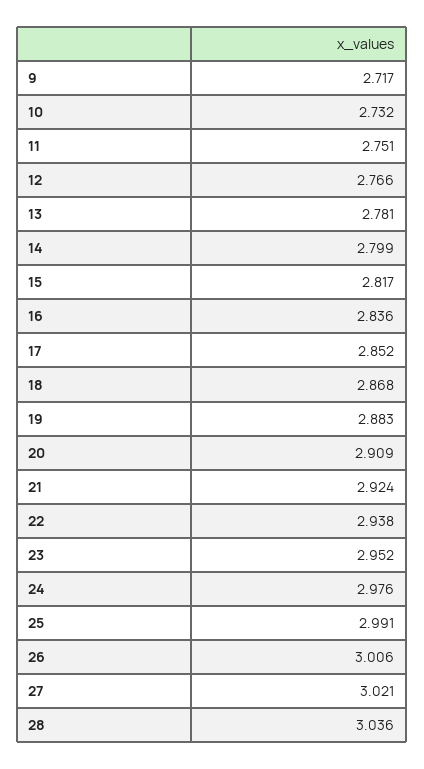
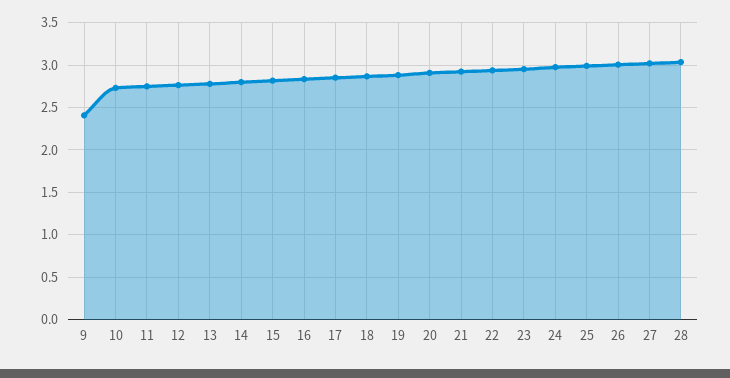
  {
-   "9": 2.717,
+   "9": 2.4,
    "10": 2.732,
    "11": 2.751,
    "12": 2.766,
    "13": 2.781,
    "14": 2.799,
    "15": 2.817,
    "16": 2.836,
    "17": 2.852,
    "18": 2.868,
    "19": 2.883,
    "20": 2.909,
    "21": 2.924,
    "22": 2.938,
    "23": 2.952,
    "24": 2.976,
    "25": 2.991,
    "26": 3.006,
    "27": 3.021,
    "28": 3.036
  }

